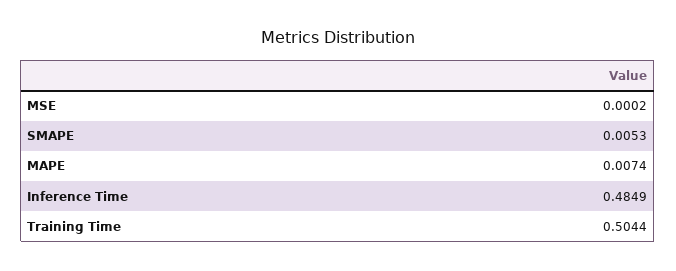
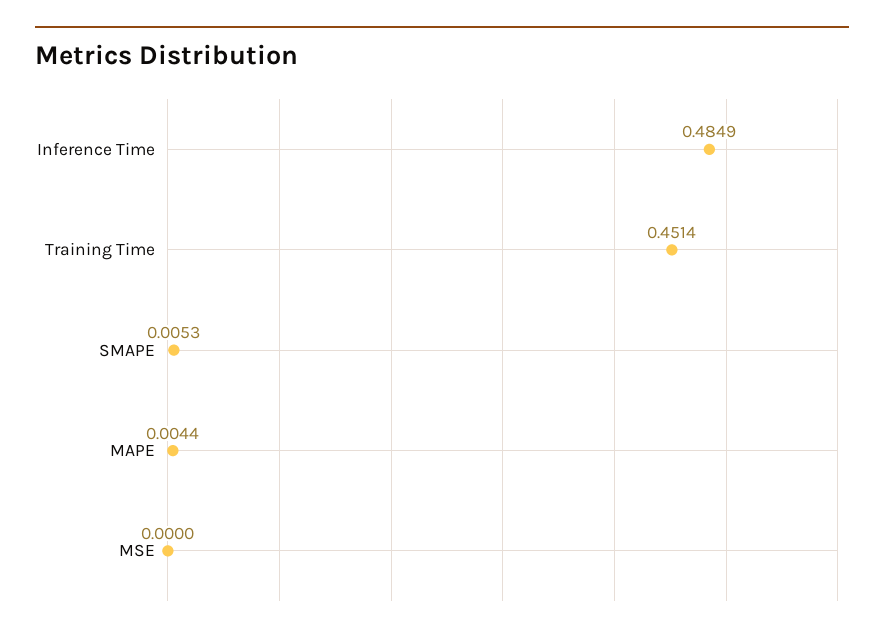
  {
-   "MSE": 0.0002,
+   "MSE": 0,
    "SMAPE": 0.0053,
-   "MAPE": 0.0074,
+   "MAPE": 0.0044,
    "Inference Time": 0.4849,
-   "Training Time": 0.5044
+   "Training Time": 0.4514
  }

